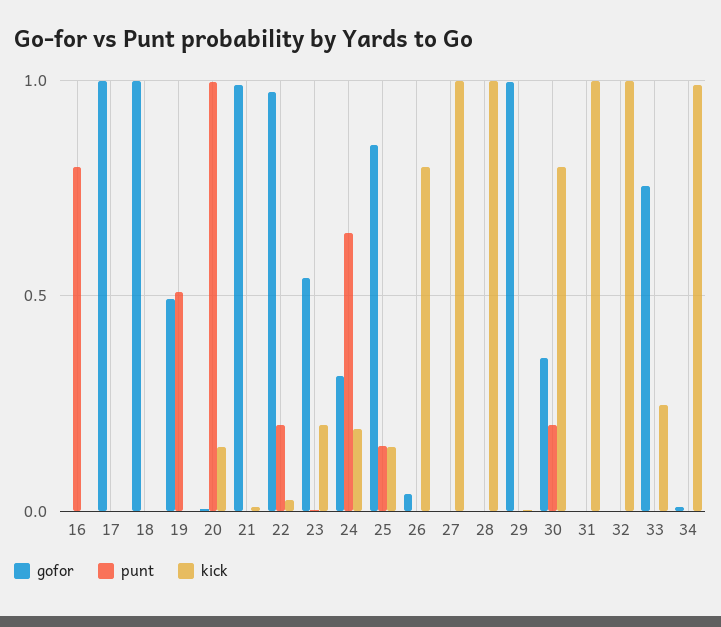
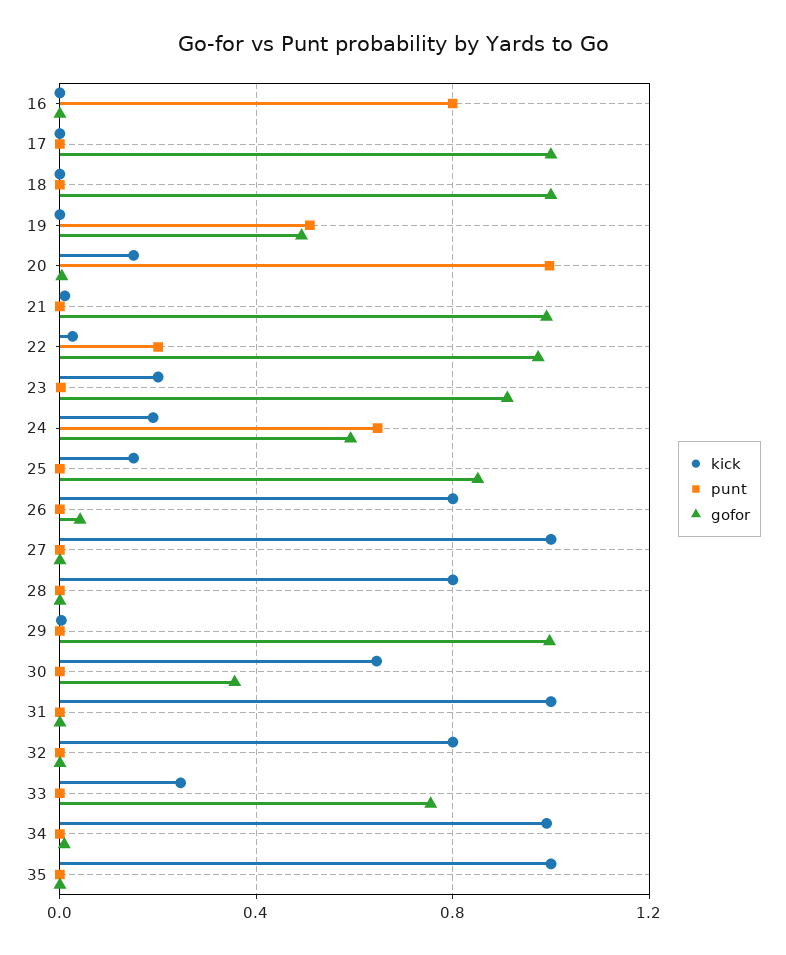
  {
    "gofor": {
      "16": 0,
      "17": 1,
      "18": 1,
      "19": 0.5,
      "20": 0,
      "21": 1,
      "22": 0.95,
-     "23": 0.55,
+     "23": 0.9,
-     "24": 0.3,
+     "24": 0.6,
      "25": 0.85,
      "26": 0.05,
      "27": 0,
      "28": 0,
      "29": 1,
      "30": 0.35,
      "31": 0,
      "32": 0,
      "33": 0.75,
-     "34": 0
+     "34": 0,
+     "35": 0
    },
    "punt": {
      "16": 0.8,
      "17": 0,
      "18": 0,
      "19": 0.5,
      "20": 1,
      "21": 0,
      "22": 0.2,
      "23": 0,
      "24": 0.65,
-     "25": 0.15,
+     "25": 0,
      "26": 0,
      "27": 0,
      "28": 0,
      "29": 0,
-     "30": 0.2,
+     "30": 0,
      "31": 0,
      "32": 0,
      "33": 0,
-     "34": 0
+     "34": 0,
+     "35": 0
    },
    "kick": {
      "16": 0,
      "17": 0,
      "18": 0,
      "19": 0,
      "20": 0.15,
      "21": 0,
      "22": 0.05,
      "23": 0.2,
      "24": 0.2,
      "25": 0.15,
      "26": 0.8,
      "27": 1,
-     "28": 1,
+     "28": 0.8,
      "29": 0,
-     "30": 0.8,
+     "30": 0.65,
      "31": 1,
-     "32": 1,
+     "32": 0.8,
      "33": 0.25,
-     "34": 1
+     "34": 1,
+     "35": 1
    }
  }

